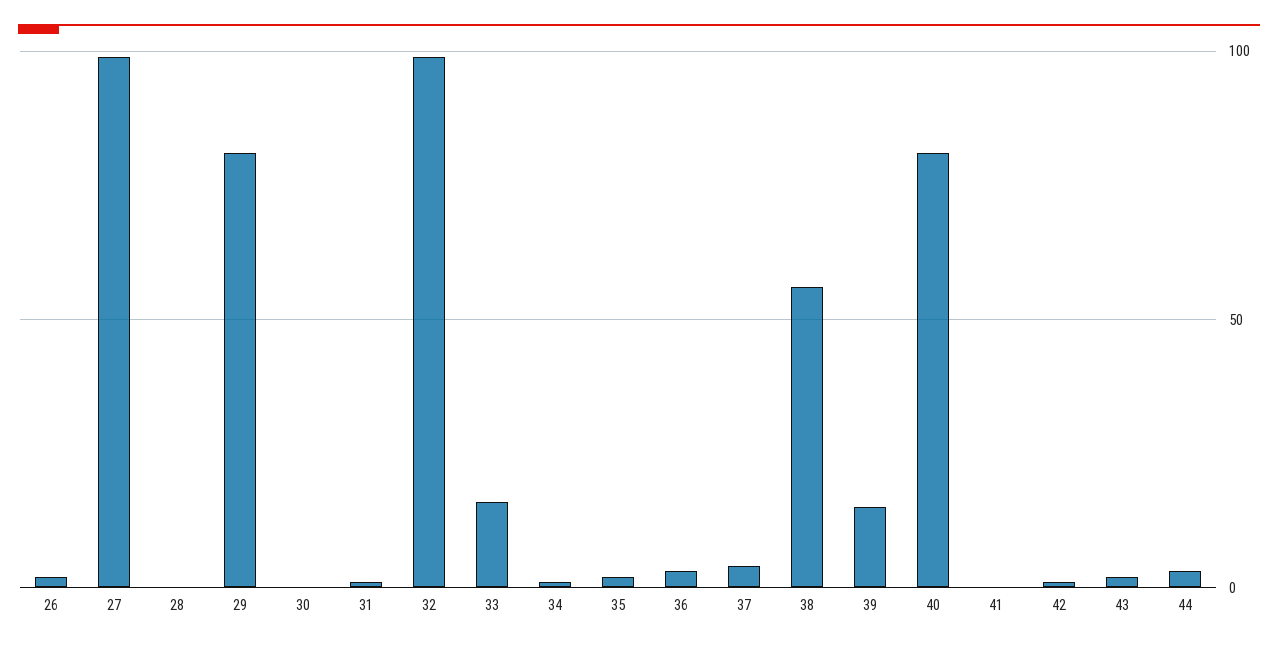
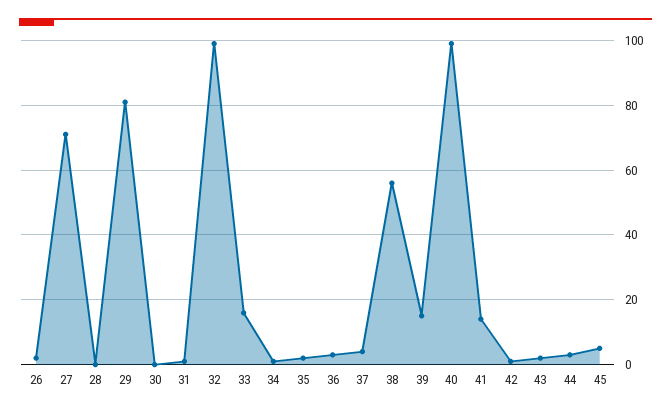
  {
    "26": 0,
-   "27": 100,
+   "27": 70,
    "28": 0,
    "29": 80,
    "30": 0,
    "31": 0,
    "32": 100,
    "33": 15,
    "34": 0,
    "35": 0,
    "36": 5,
    "37": 5,
    "38": 55,
    "39": 15,
-   "40": 80,
+   "40": 100,
-   "41": 0,
+   "41": 15,
    "42": 0,
    "43": 0,
-   "44": 5
+   "44": 5,
+   "45": 5
  }

